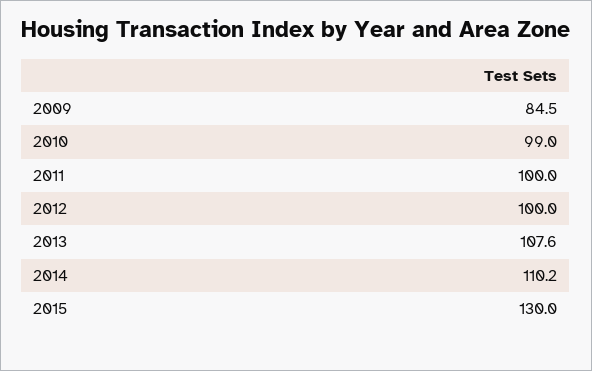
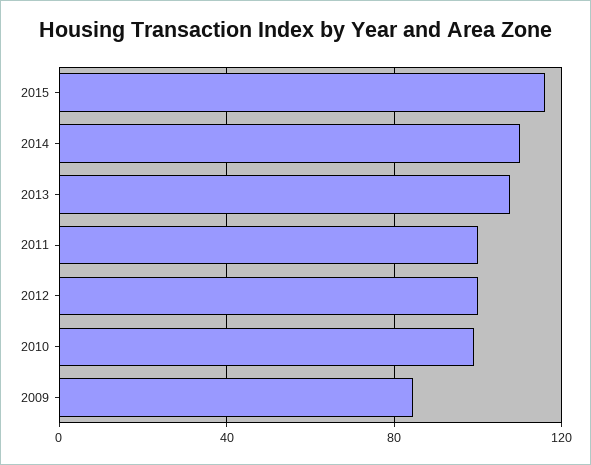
  {
    "2009": 84.5,
    "2010": 99,
    "2011": 100,
    "2012": 100,
    "2013": 107.6,
    "2014": 110.2,
-   "2015": 130
+   "2015": 115
  }

